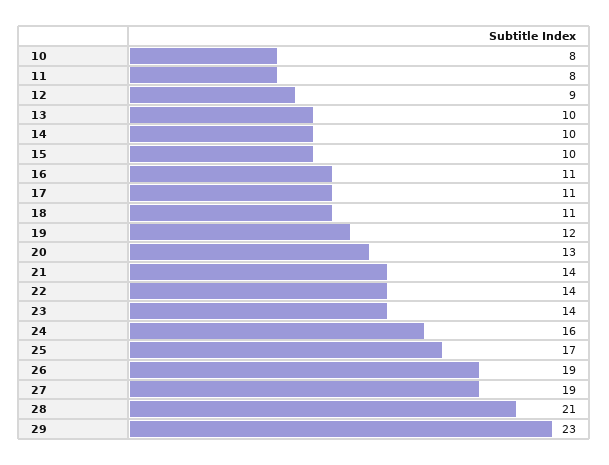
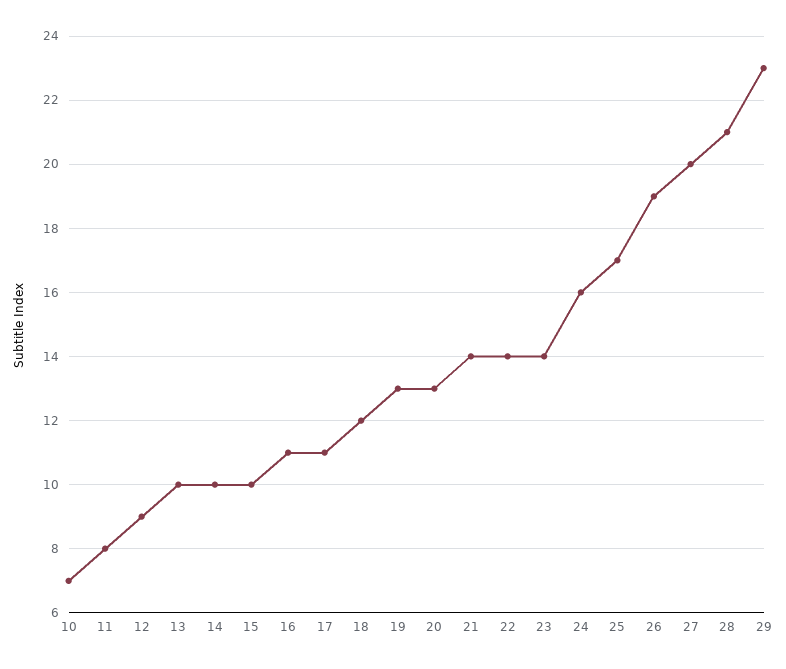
  {
-   "10": 8,
+   "10": 7,
    "11": 8,
    "12": 9,
    "13": 10,
    "14": 10,
    "15": 10,
    "16": 11,
    "17": 11,
-   "18": 11,
+   "18": 12,
-   "19": 12,
+   "19": 13,
    "20": 13,
    "21": 14,
    "22": 14,
    "23": 14,
    "24": 16,
    "25": 17,
    "26": 19,
-   "27": 19,
+   "27": 20,
    "28": 21,
    "29": 23
  }

